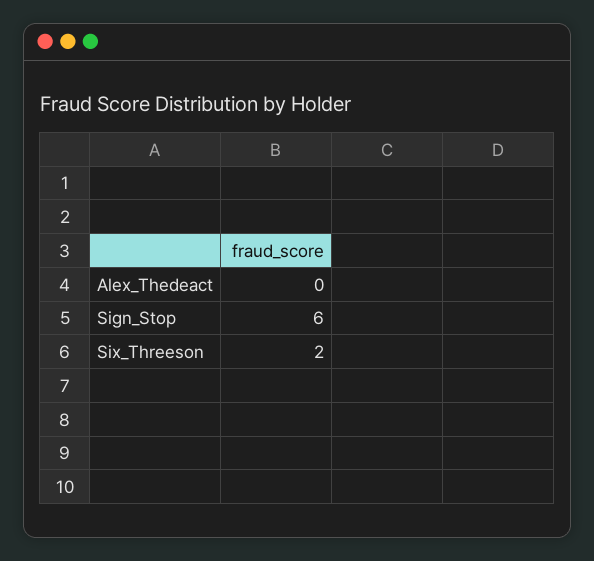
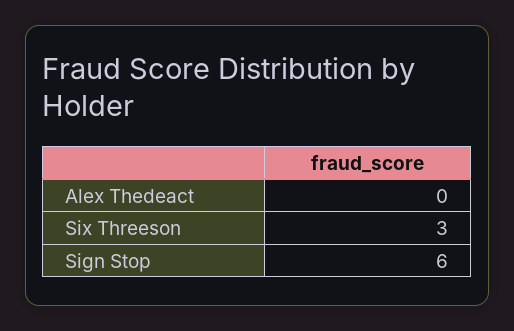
  {
    "Alex_Thedeact": 0,
    "Sign_Stop": 6,
-   "Six_Threeson": 2
+   "Six_Threeson": 3
  }

